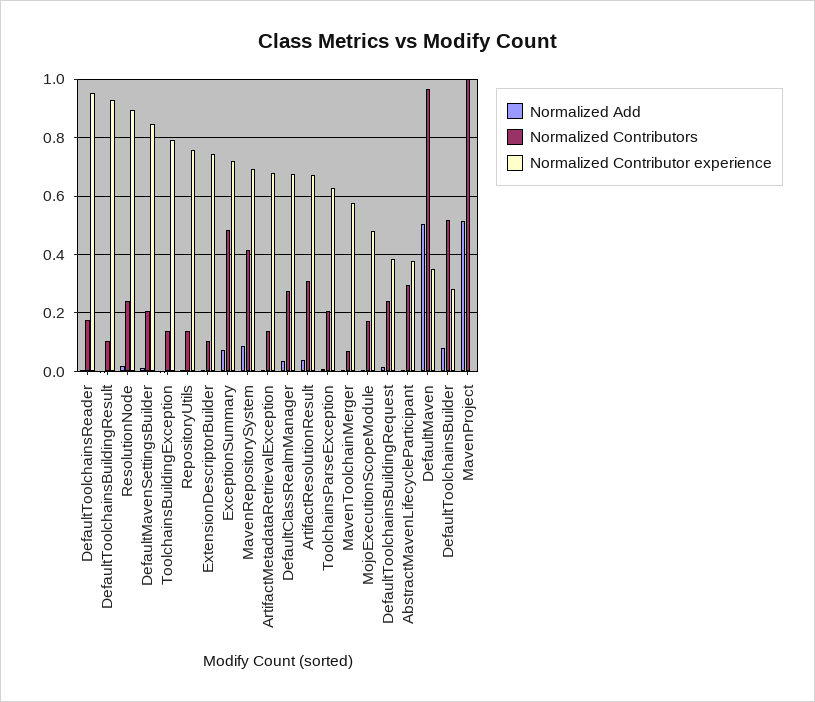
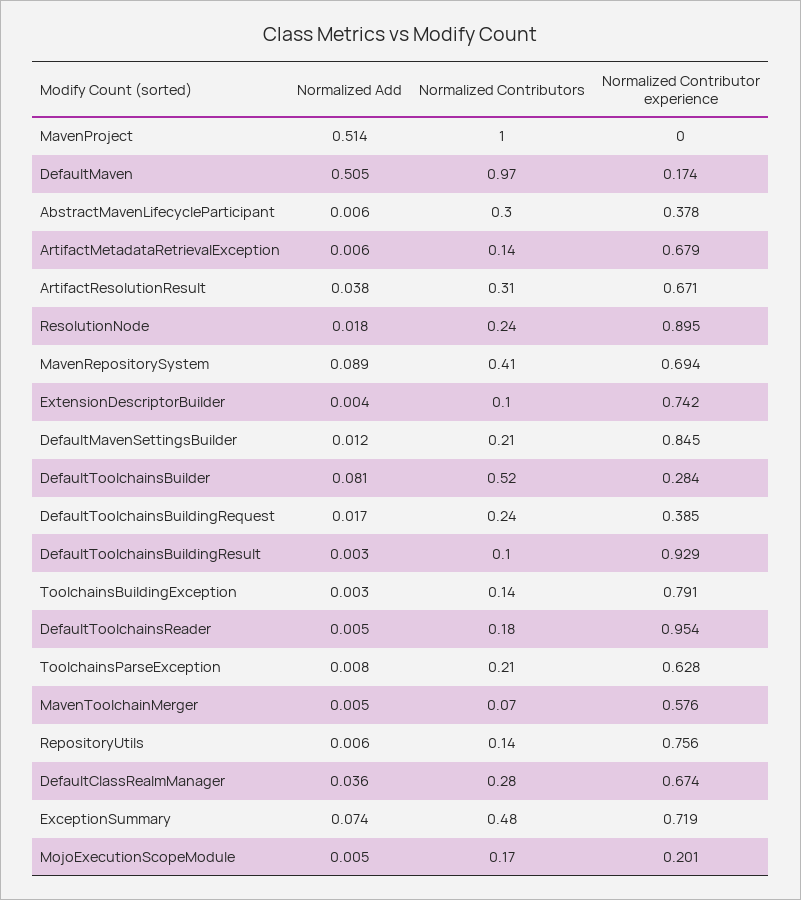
  {
    "Normalized Add": {
      "DefaultToolchainsReader": 0.005,
      "DefaultToolchainsBuildingResult": 0.003,
      "ResolutionNode": 0.018,
      "DefaultMavenSettingsBuilder": 0.012,
      "ToolchainsBuildingException": 0.003,
      "RepositoryUtils": 0.006,
      "ExtensionDescriptorBuilder": 0.004,
      "ExceptionSummary": 0.074,
      "MavenRepositorySystem": 0.089,
      "ArtifactMetadataRetrievalException": 0.006,
      "DefaultClassRealmManager": 0.036,
      "ArtifactResolutionResult": 0.038,
      "ToolchainsParseException": 0.008,
      "MavenToolchainMerger": 0.005,
      "MojoExecutionScopeModule": 0.005,
      "DefaultToolchainsBuildingRequest": 0.017,
      "AbstractMavenLifecycleParticipant": 0.006,
      "DefaultMaven": 0.505,
      "DefaultToolchainsBuilder": 0.081,
      "MavenProject": 0.514
    },
    "Normalized Contributors": {
      "DefaultToolchainsReader": 0.18,
      "DefaultToolchainsBuildingResult": 0.1,
      "ResolutionNode": 0.24,
      "DefaultMavenSettingsBuilder": 0.21,
      "ToolchainsBuildingException": 0.14,
      "RepositoryUtils": 0.14,
      "ExtensionDescriptorBuilder": 0.1,
      "ExceptionSummary": 0.48,
      "MavenRepositorySystem": 0.41,
      "ArtifactMetadataRetrievalException": 0.14,
      "DefaultClassRealmManager": 0.28,
      "ArtifactResolutionResult": 0.31,
      "ToolchainsParseException": 0.21,
      "MavenToolchainMerger": 0.07,
      "MojoExecutionScopeModule": 0.17,
      "DefaultToolchainsBuildingRequest": 0.24,
      "AbstractMavenLifecycleParticipant": 0.3,
      "DefaultMaven": 0.97,
      "DefaultToolchainsBuilder": 0.52,
      "MavenProject": 1
    },
    "Normalized Contributor experience": {
      "DefaultToolchainsReader": 0.954,
      "DefaultToolchainsBuildingResult": 0.929,
      "ResolutionNode": 0.895,
      "DefaultMavenSettingsBuilder": 0.845,
      "ToolchainsBuildingException": 0.791,
      "RepositoryUtils": 0.756,
      "ExtensionDescriptorBuilder": 0.742,
      "ExceptionSummary": 0.719,
      "MavenRepositorySystem": 0.694,
      "ArtifactMetadataRetrievalException": 0.679,
      "DefaultClassRealmManager": 0.674,
      "ArtifactResolutionResult": 0.671,
      "ToolchainsParseException": 0.628,
      "MavenToolchainMerger": 0.576,
-     "MojoExecutionScopeModule": 0.475,
+     "MojoExecutionScopeModule": 0.201,
      "DefaultToolchainsBuildingRequest": 0.385,
      "AbstractMavenLifecycleParticipant": 0.378,
-     "DefaultMaven": 0.35,
+     "DefaultMaven": 0.174,
      "DefaultToolchainsBuilder": 0.284,
      "MavenProject": 0
    }
  }

